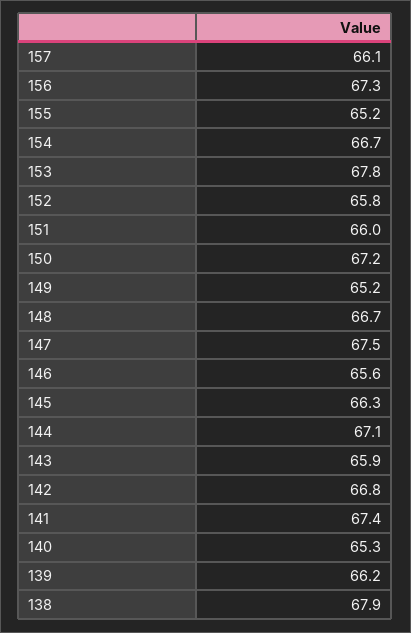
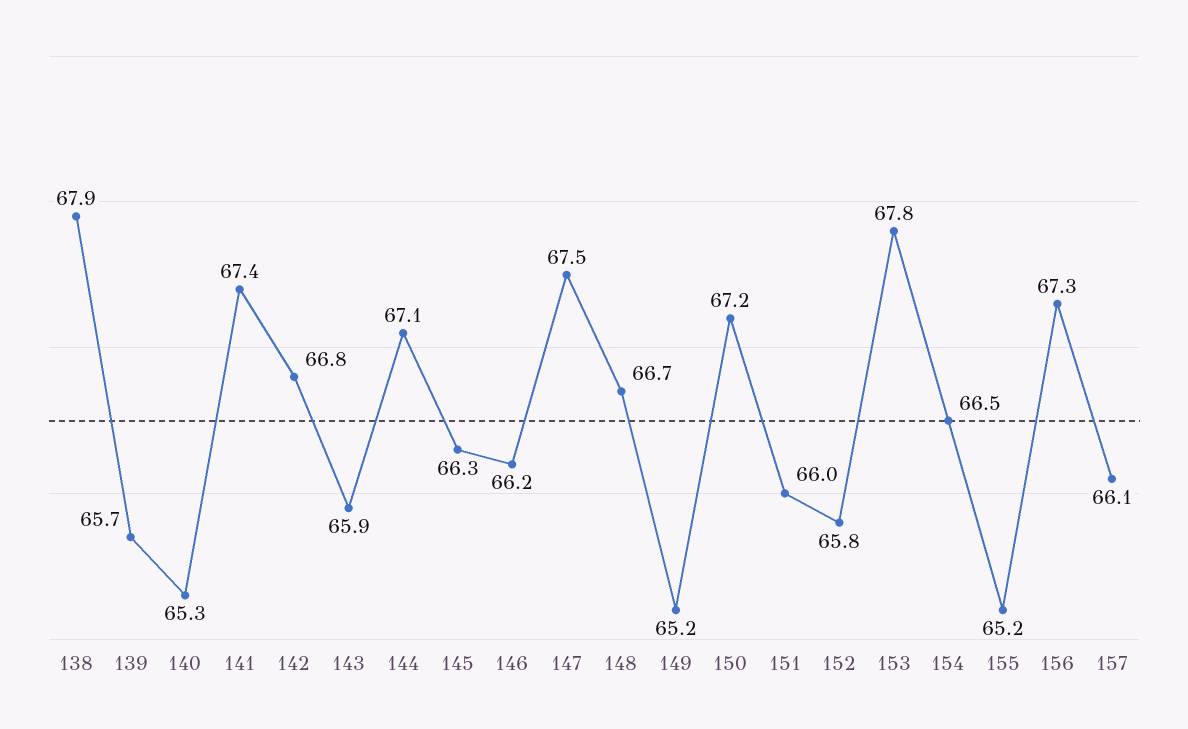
  {
    "157": 66.1,
    "156": 67.3,
    "155": 65.2,
-   "154": 66.7,
+   "154": 66.5,
    "153": 67.8,
    "152": 65.8,
    "151": 66,
    "150": 67.2,
    "149": 65.2,
    "148": 66.7,
    "147": 67.5,
-   "146": 65.6,
+   "146": 66.2,
    "145": 66.3,
    "144": 67.1,
    "143": 65.9,
    "142": 66.8,
    "141": 67.4,
    "140": 65.3,
-   "139": 66.2,
+   "139": 65.7,
    "138": 67.9
  }

